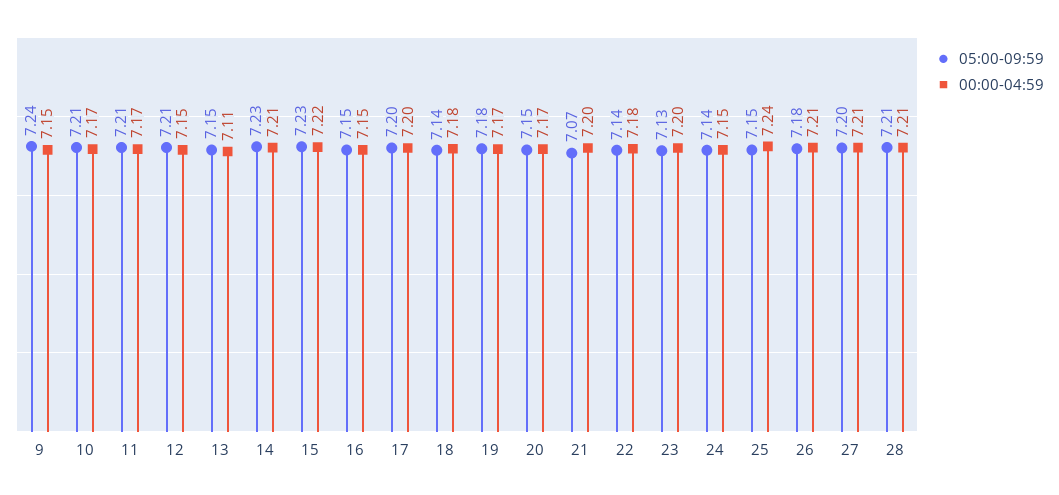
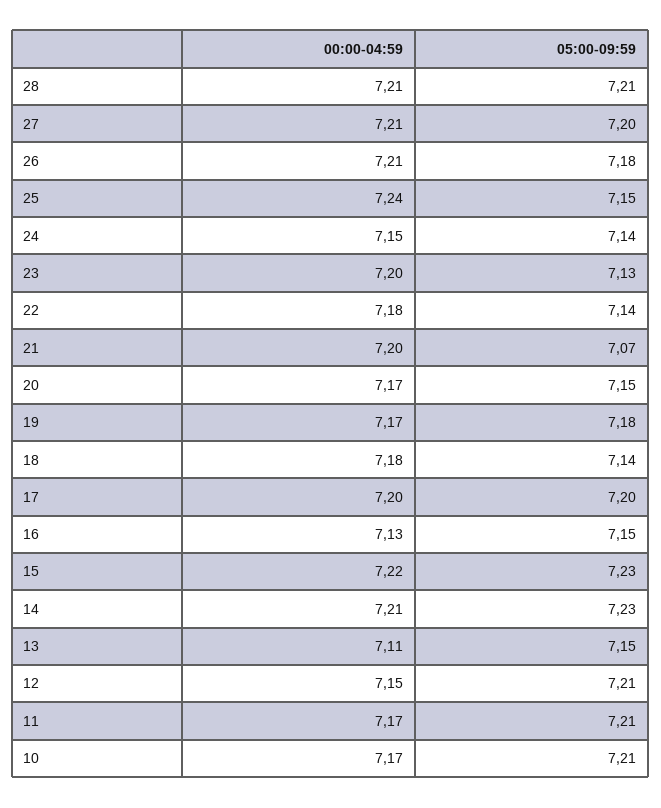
  {
    "05:00-09:59": {
-     "9": 7.24,
      "10": 7.21,
      "11": 7.21,
      "12": 7.21,
      "13": 7.15,
      "14": 7.23,
      "15": 7.23,
      "16": 7.15,
      "17": 7.2,
      "18": 7.14,
      "19": 7.18,
      "20": 7.15,
      "21": 7.07,
      "22": 7.14,
      "23": 7.13,
      "24": 7.14,
      "25": 7.15,
      "26": 7.18,
      "27": 7.2,
      "28": 7.21
    },
    "00:00-04:59": {
-     "9": 7.15,
      "10": 7.17,
      "11": 7.17,
      "12": 7.15,
      "13": 7.11,
      "14": 7.21,
      "15": 7.22,
-     "16": 7.15,
+     "16": 7.13,
      "17": 7.2,
      "18": 7.18,
      "19": 7.17,
      "20": 7.17,
      "21": 7.2,
      "22": 7.18,
      "23": 7.2,
      "24": 7.15,
      "25": 7.24,
      "26": 7.21,
      "27": 7.21,
      "28": 7.21
    }
  }

